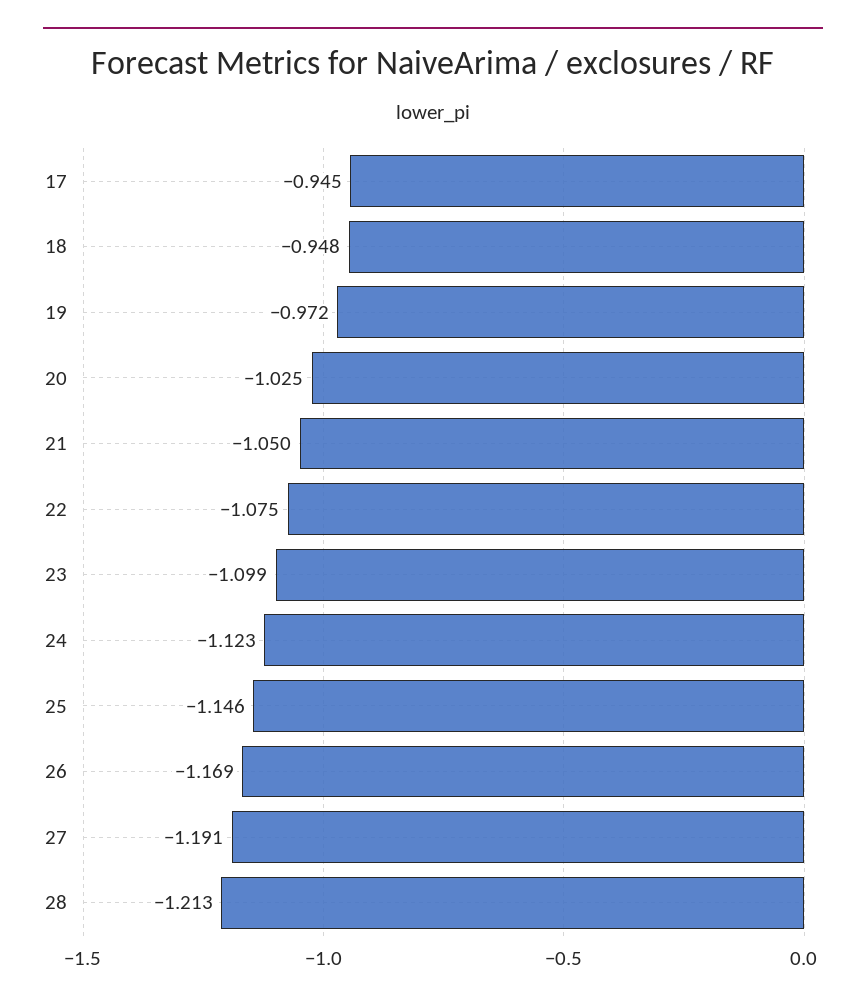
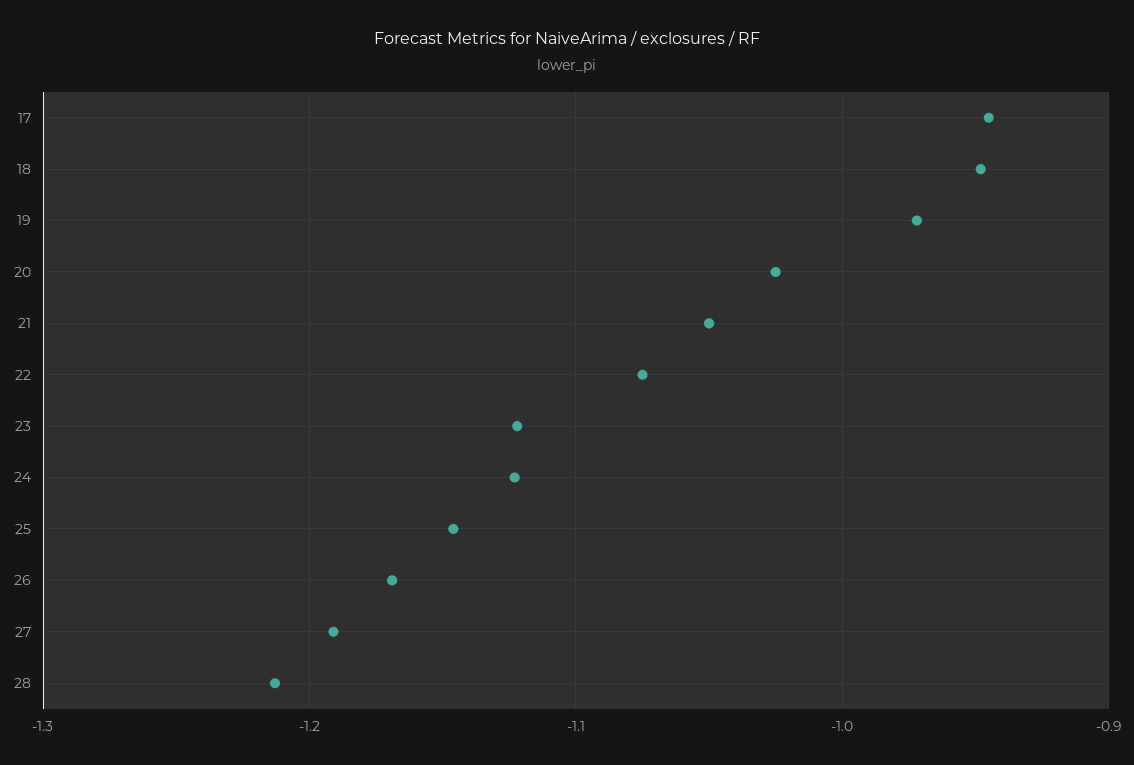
  {
    "17": -0.945,
    "18": -0.948,
    "19": -0.972,
    "20": -1.025,
    "21": -1.05,
    "22": -1.075,
-   "23": -1.099,
+   "23": -1.12,
    "24": -1.123,
    "25": -1.146,
    "26": -1.169,
    "27": -1.191,
    "28": -1.213
  }

